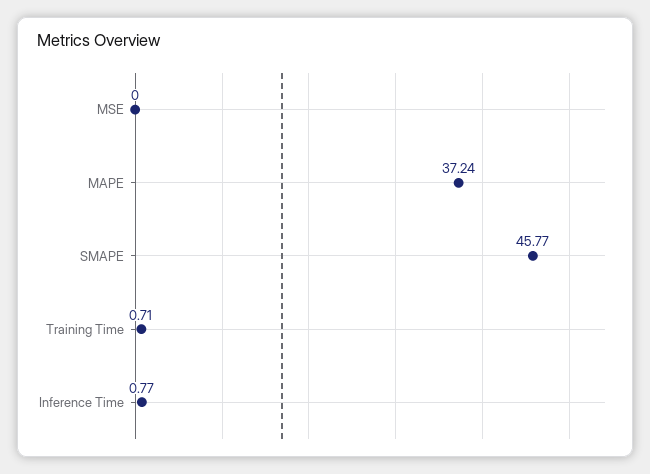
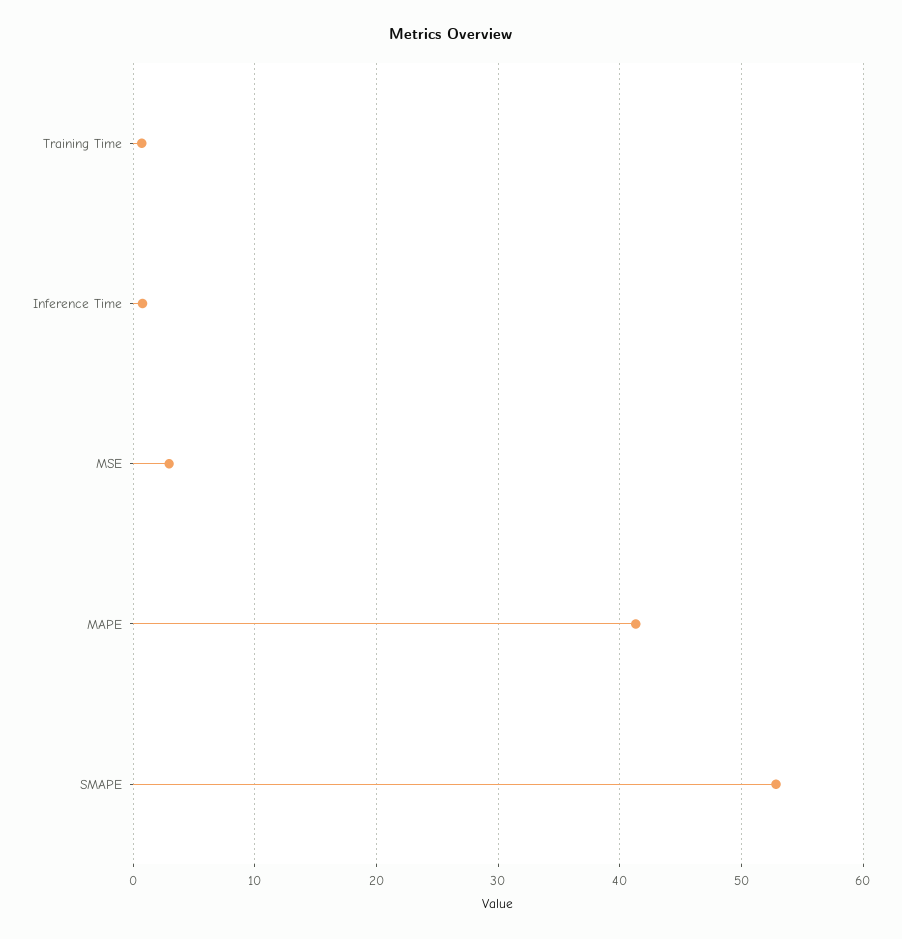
  {
-   "MSE": 0,
+   "MSE": 3,
-   "MAPE": 37.24,
+   "MAPE": 41,
-   "SMAPE": 45.77,
+   "SMAPE": 53,
    "Training Time": 0.71,
    "Inference Time": 0.77
  }

